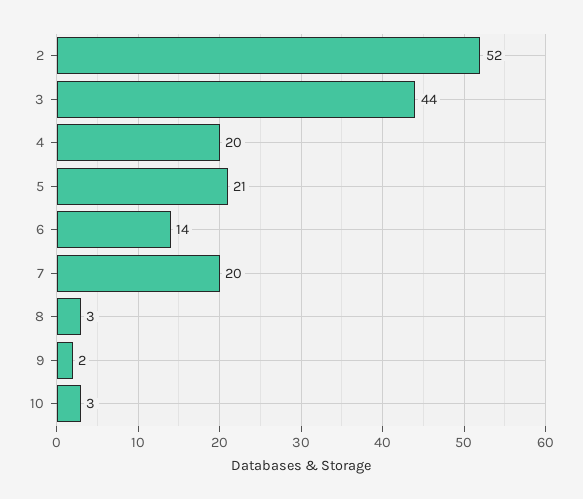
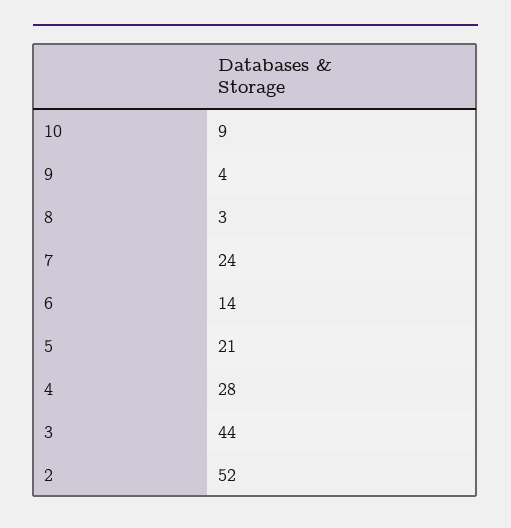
  {
    "2": 52,
    "3": 44,
-   "4": 20,
+   "4": 28,
    "5": 21,
    "6": 14,
-   "7": 20,
+   "7": 24,
    "8": 3,
-   "9": 2,
+   "9": 4,
-   "10": 3
+   "10": 9
  }

